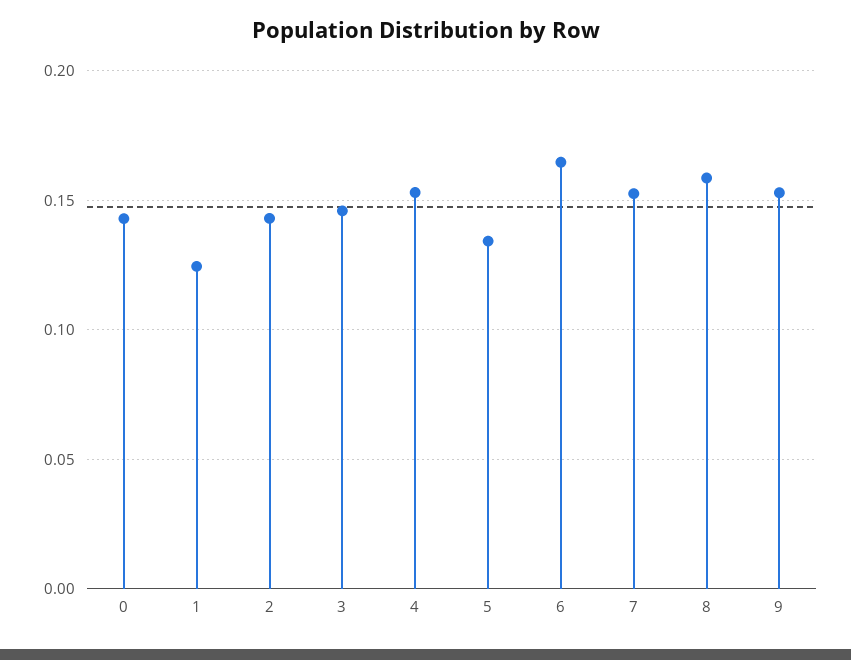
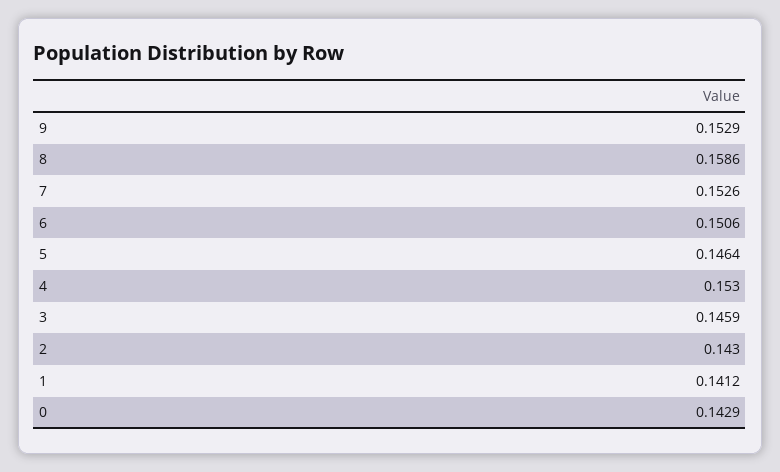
  {
    "0": 0.1429,
-   "1": 0.125,
+   "1": 0.1412,
    "2": 0.143,
    "3": 0.1459,
    "4": 0.153,
-   "5": 0.135,
+   "5": 0.1464,
-   "6": 0.165,
+   "6": 0.1506,
    "7": 0.1526,
    "8": 0.1586,
    "9": 0.1529
  }

